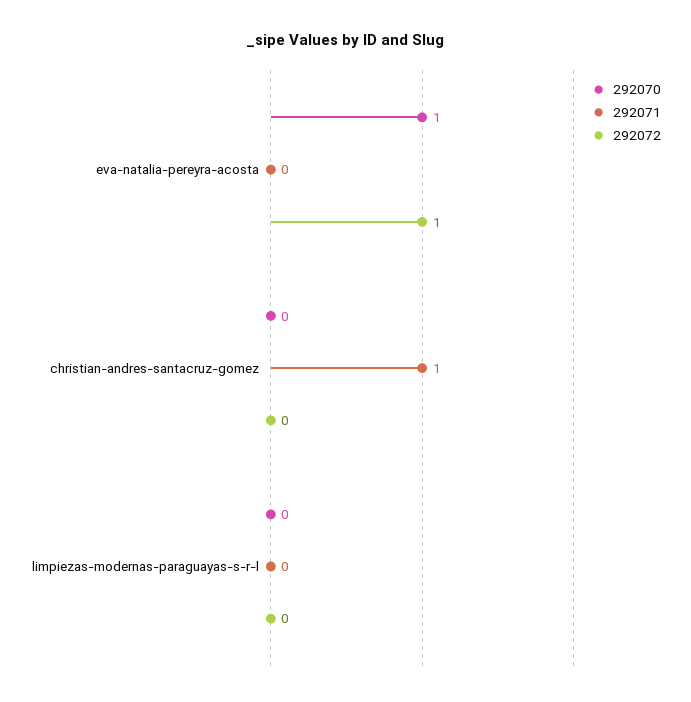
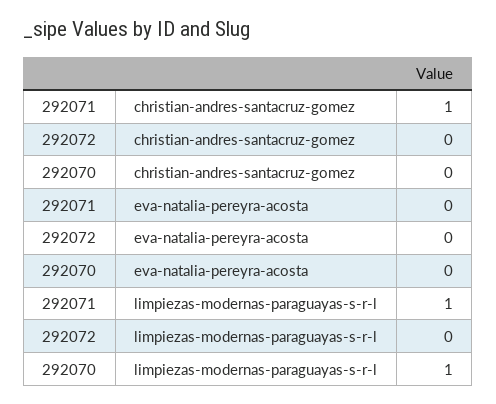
  {
    "292070": {
-     "eva-natalia-pereyra-acosta": 1,
+     "eva-natalia-pereyra-acosta": 0,
      "christian-andres-santacruz-gomez": 0,
-     "limpiezas-modernas-paraguayas-s-r-l": 0
+     "limpiezas-modernas-paraguayas-s-r-l": 1
    },
    "292071": {
      "eva-natalia-pereyra-acosta": 0,
      "christian-andres-santacruz-gomez": 1,
-     "limpiezas-modernas-paraguayas-s-r-l": 0
+     "limpiezas-modernas-paraguayas-s-r-l": 1
    },
    "292072": {
-     "eva-natalia-pereyra-acosta": 1,
+     "eva-natalia-pereyra-acosta": 0,
      "christian-andres-santacruz-gomez": 0,
      "limpiezas-modernas-paraguayas-s-r-l": 0
    }
  }

